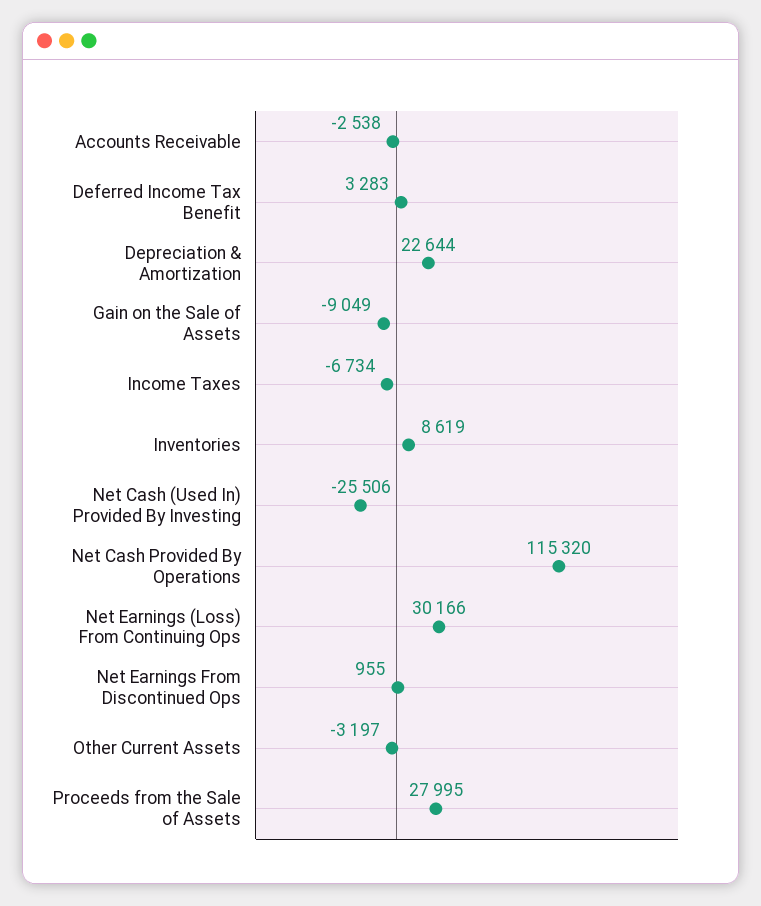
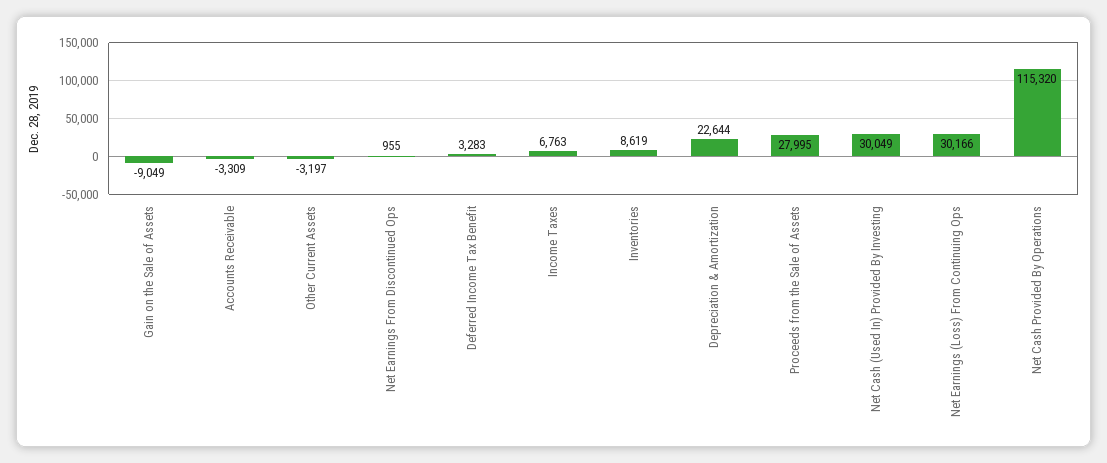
  {
-   "Accounts Receivable": -2538,
+   "Accounts Receivable": -3309,
    "Deferred Income Tax Benefit": 3283,
    "Depreciation & Amortization": 22644,
    "Gain on the Sale of Assets": -9049,
-   "Income Taxes": -6734,
+   "Income Taxes": 6763,
    "Inventories": 8619,
-   "Net Cash (Used In) Provided By Investing": -25506,
+   "Net Cash (Used In) Provided By Investing": 30049,
    "Net Cash Provided By Operations": 115320,
    "Net Earnings (Loss) From Continuing Ops": 30166,
    "Net Earnings From Discontinued Ops": 955,
    "Other Current Assets": -3197,
    "Proceeds from the Sale of Assets": 27995
  }

